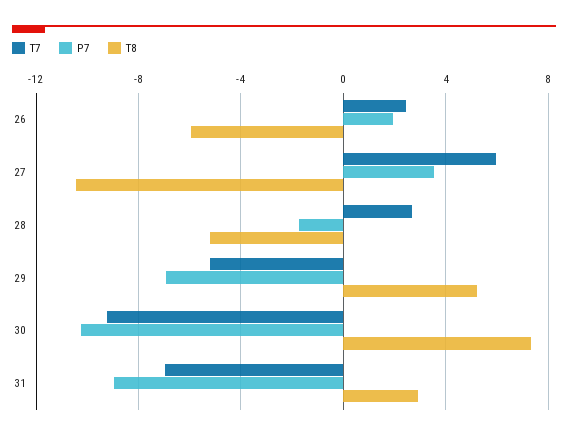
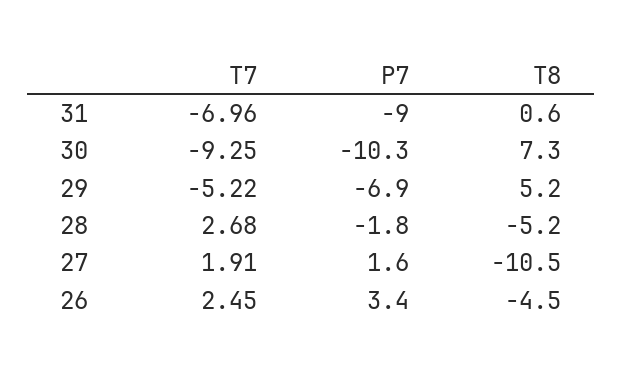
  {
    "T7": {
      "26": 2.45,
-     "27": 6,
+     "27": 1.91,
      "28": 2.68,
      "29": -5.22,
      "30": -9.25,
      "31": -6.96
    },
    "P7": {
-     "26": 2,
+     "26": 3.4,
-     "27": 3.5,
+     "27": 1.6,
      "28": -1.8,
      "29": -6.9,
      "30": -10.3,
      "31": -9
    },
    "T8": {
-     "26": -6,
+     "26": -4.5,
      "27": -10.5,
      "28": -5.2,
      "29": 5.2,
      "30": 7.3,
-     "31": 3
+     "31": 0.6
    }
  }

